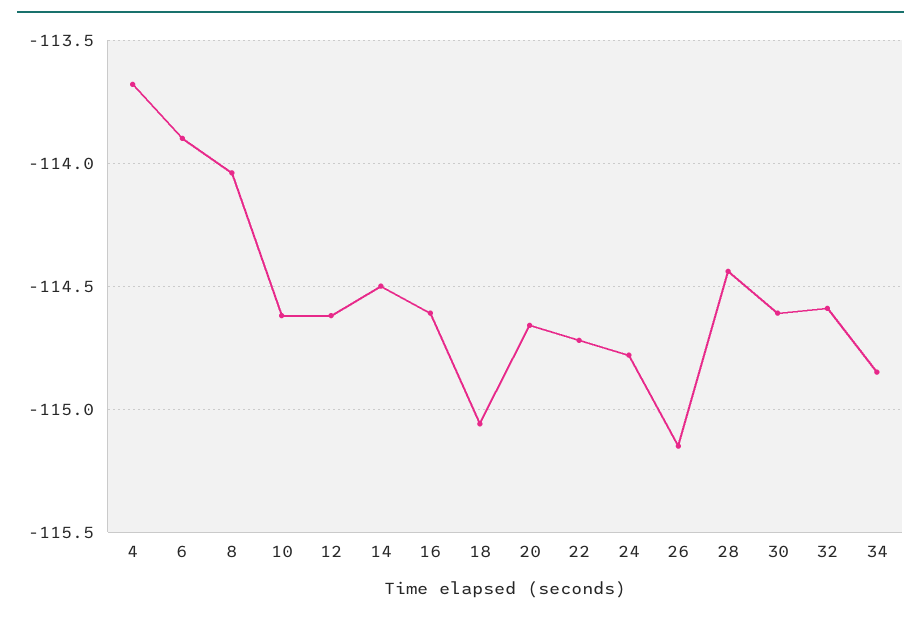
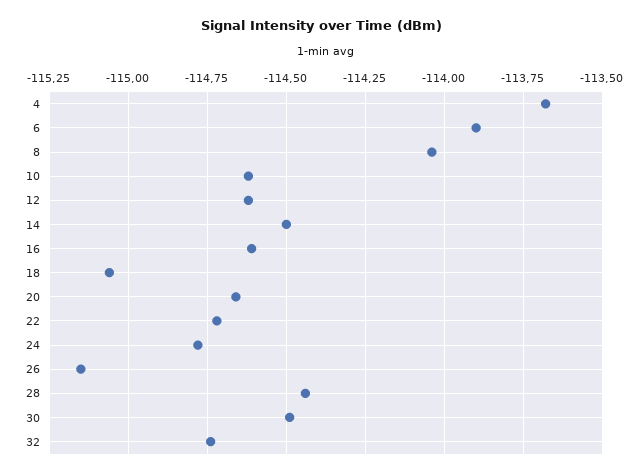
  {
    "4": -113.7,
    "6": -113.9,
    "8": -114.05,
    "10": -114.6,
    "12": -114.6,
    "14": -114.5,
    "16": -114.6,
    "18": -115.05,
    "20": -114.65,
    "22": -114.7,
    "24": -114.8,
    "26": -115.15,
    "28": -114.45,
-   "30": -114.6,
+   "30": -114.5,
-   "32": -114.6,
+   "32": -114.75
-   "34": -114.85
  }

